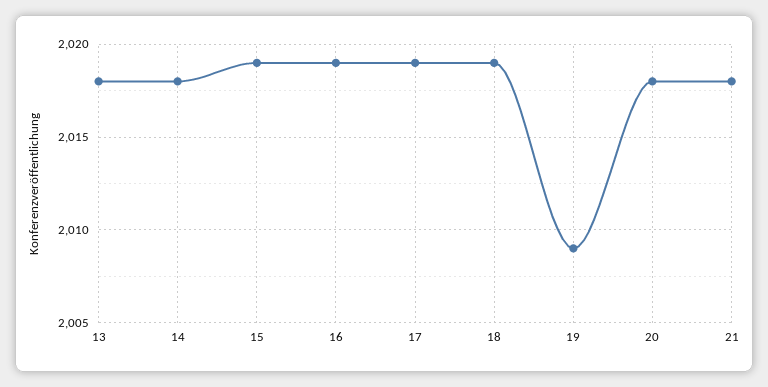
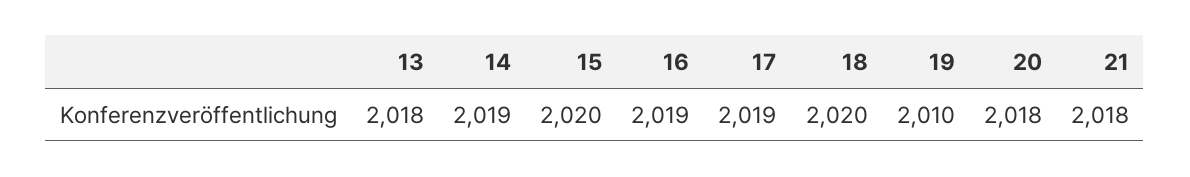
  {
    "13": 2018,
-   "14": 2018,
+   "14": 2019,
-   "15": 2019,
+   "15": 2020,
    "16": 2019,
    "17": 2019,
-   "18": 2019,
+   "18": 2020,
-   "19": 2009,
+   "19": 2010,
    "20": 2018,
    "21": 2018
  }

